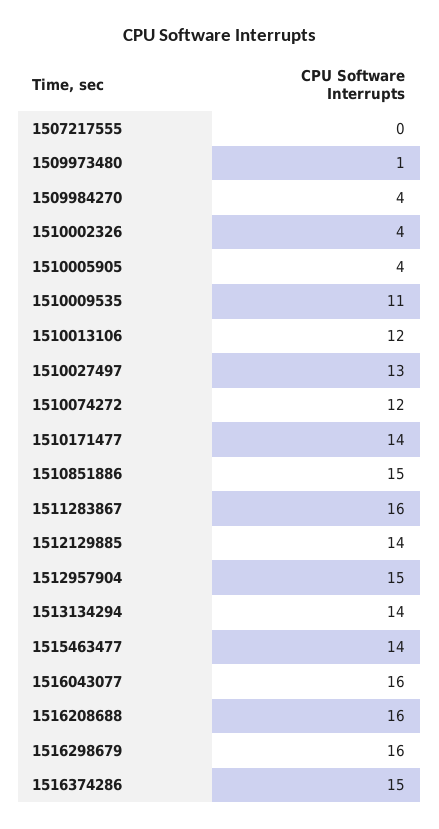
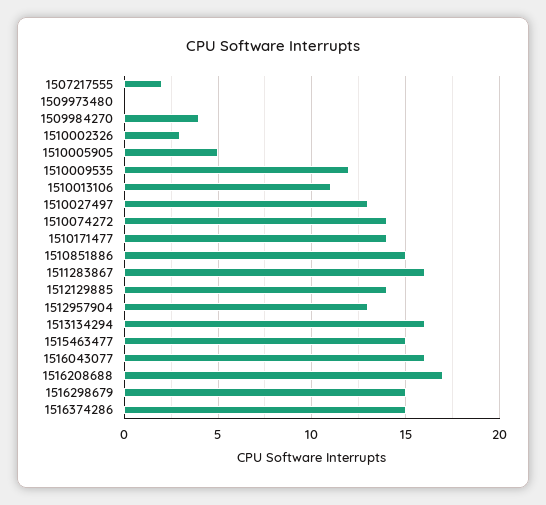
  {
-   "1507217555": 0,
+   "1507217555": 2,
-   "1509973480": 1,
+   "1509973480": 0,
    "1509984270": 4,
-   "1510002326": 4,
+   "1510002326": 3,
-   "1510005905": 4,
+   "1510005905": 5,
-   "1510009535": 11,
+   "1510009535": 12,
-   "1510013106": 12,
+   "1510013106": 11,
    "1510027497": 13,
-   "1510074272": 12,
+   "1510074272": 14,
    "1510171477": 14,
    "1510851886": 15,
    "1511283867": 16,
    "1512129885": 14,
-   "1512957904": 15,
+   "1512957904": 13,
-   "1513134294": 14,
+   "1513134294": 16,
-   "1515463477": 14,
+   "1515463477": 15,
    "1516043077": 16,
-   "1516208688": 16,
+   "1516208688": 17,
-   "1516298679": 16,
+   "1516298679": 15,
    "1516374286": 15
  }

